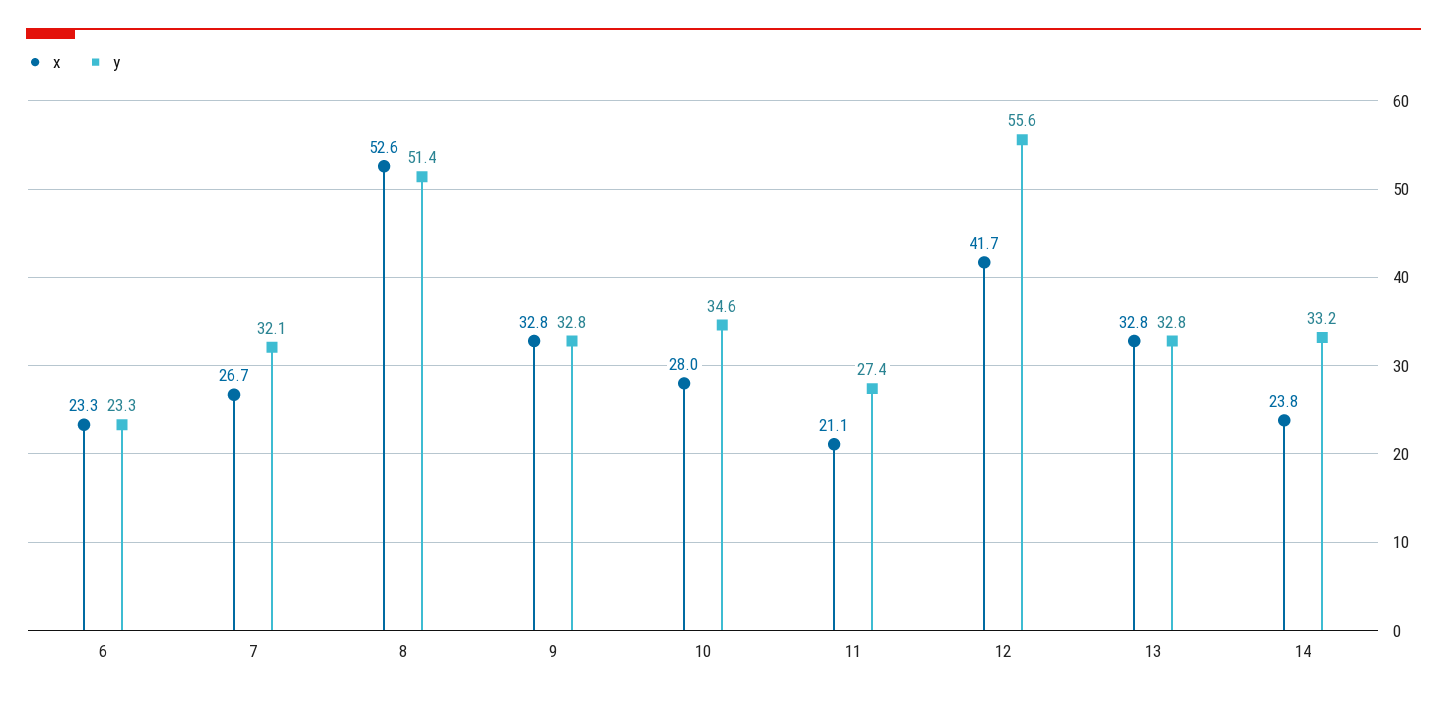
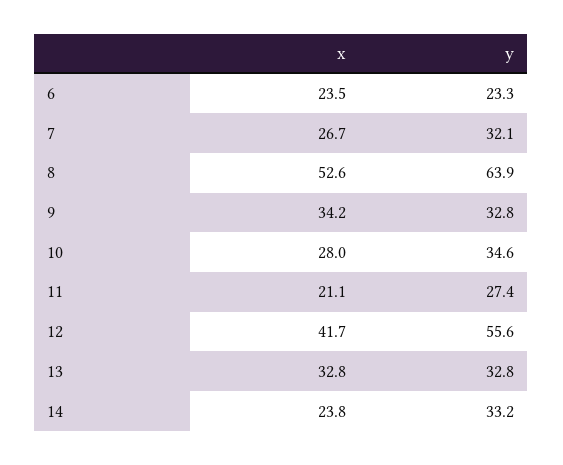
  {
    "x": {
-     "6": 23.3,
+     "6": 23.5,
      "7": 26.7,
      "8": 52.6,
-     "9": 32.8,
+     "9": 34.2,
      "10": 28,
      "11": 21.1,
      "12": 41.7,
      "13": 32.8,
      "14": 23.8
    },
    "y": {
      "6": 23.3,
      "7": 32.1,
-     "8": 51.4,
+     "8": 63.9,
      "9": 32.8,
      "10": 34.6,
      "11": 27.4,
      "12": 55.6,
      "13": 32.8,
      "14": 33.2
    }
  }

